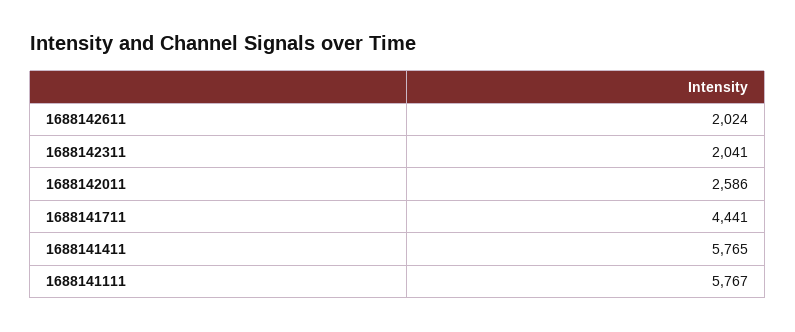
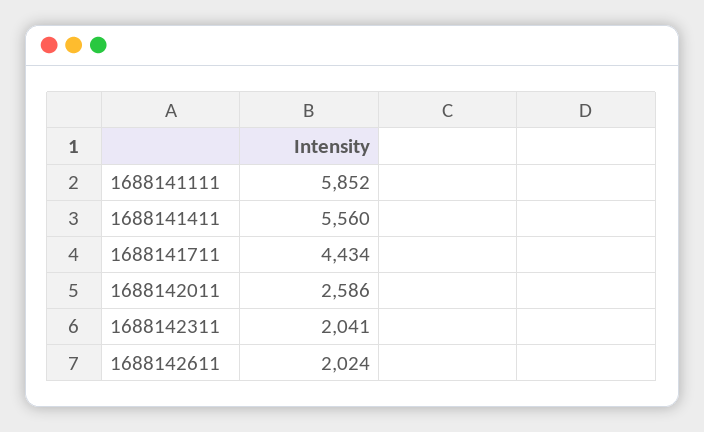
  {
    "1688142611": 2024,
    "1688142311": 2041,
    "1688142011": 2586,
-   "1688141711": 4441,
+   "1688141711": 4434,
-   "1688141411": 5765,
+   "1688141411": 5560,
-   "1688141111": 5767
+   "1688141111": 5852
  }

